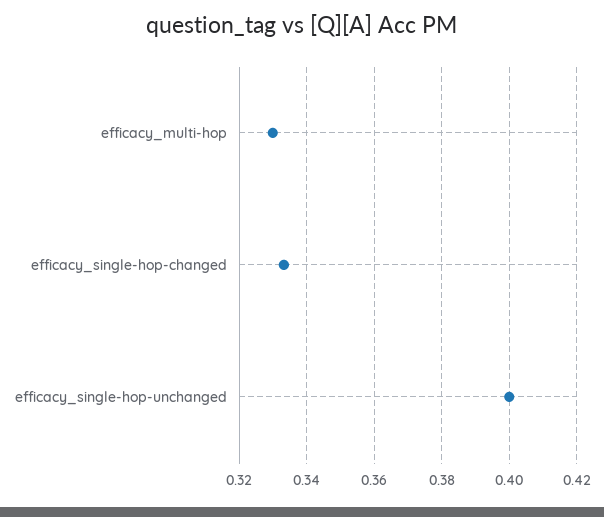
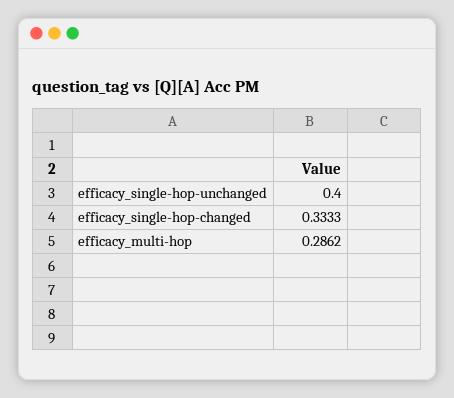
  {
-   "efficacy_multi-hop": 0.33,
+   "efficacy_multi-hop": 0.2862,
    "efficacy_single-hop-changed": 0.3333,
    "efficacy_single-hop-unchanged": 0.4
  }

